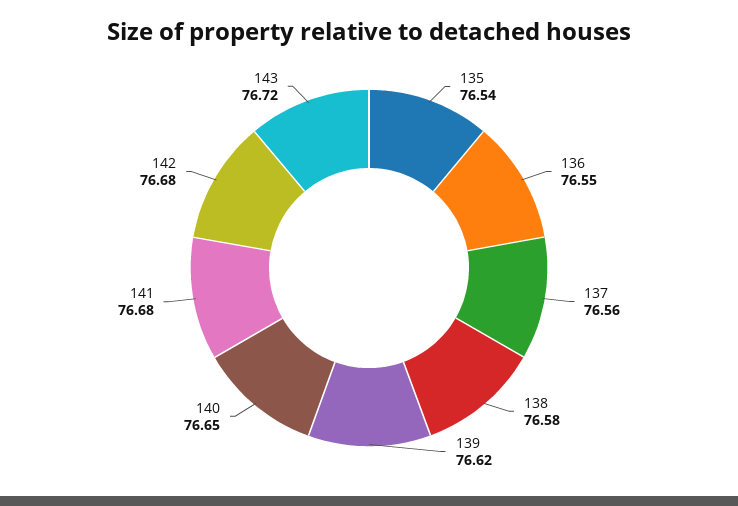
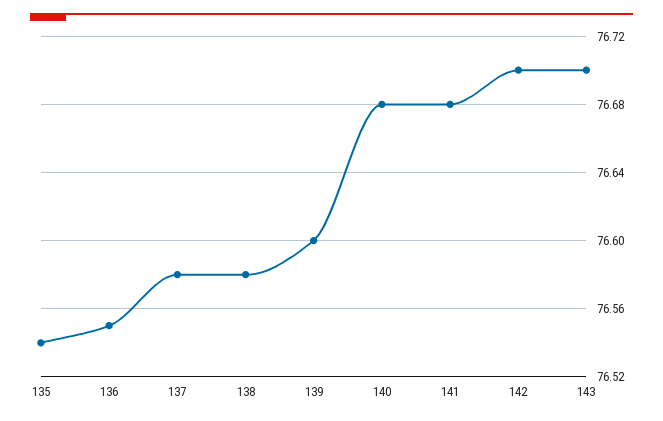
  {
    "135": 76.54,
    "136": 76.55,
-   "137": 76.56,
+   "137": 76.58,
    "138": 76.58,
-   "139": 76.62,
+   "139": 76.6,
-   "140": 76.65,
+   "140": 76.68,
    "141": 76.68,
-   "142": 76.68,
+   "142": 76.7,
-   "143": 76.72
+   "143": 76.7
  }

